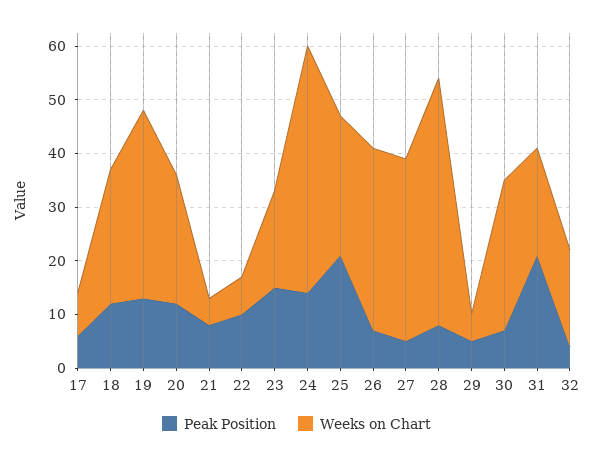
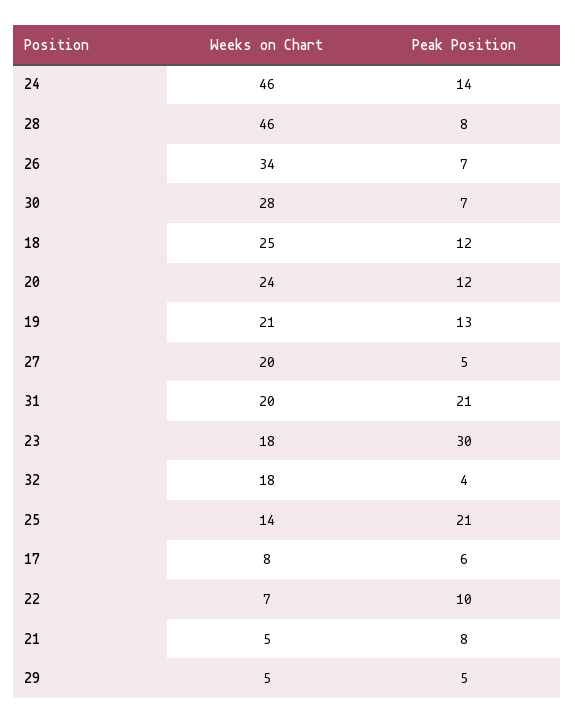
  {
    "Peak Position": {
      "17": 6,
      "18": 12,
      "19": 13,
      "20": 12,
      "21": 8,
      "22": 10,
-     "23": 15,
+     "23": 30,
      "24": 14,
      "25": 21,
      "26": 7,
      "27": 5,
      "28": 8,
      "29": 5,
      "30": 7,
      "31": 21,
      "32": 4
    },
    "Weeks on Chart": {
      "17": 8,
      "18": 25,
-     "19": 35,
+     "19": 21,
      "20": 24,
      "21": 5,
      "22": 7,
      "23": 18,
      "24": 46,
-     "25": 25,
+     "25": 14,
      "26": 34,
-     "27": 35,
+     "27": 20,
      "28": 46,
      "29": 5,
      "30": 28,
      "31": 20,
      "32": 18
    }
  }

